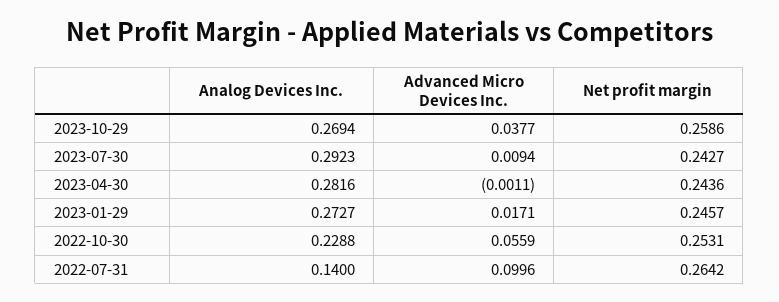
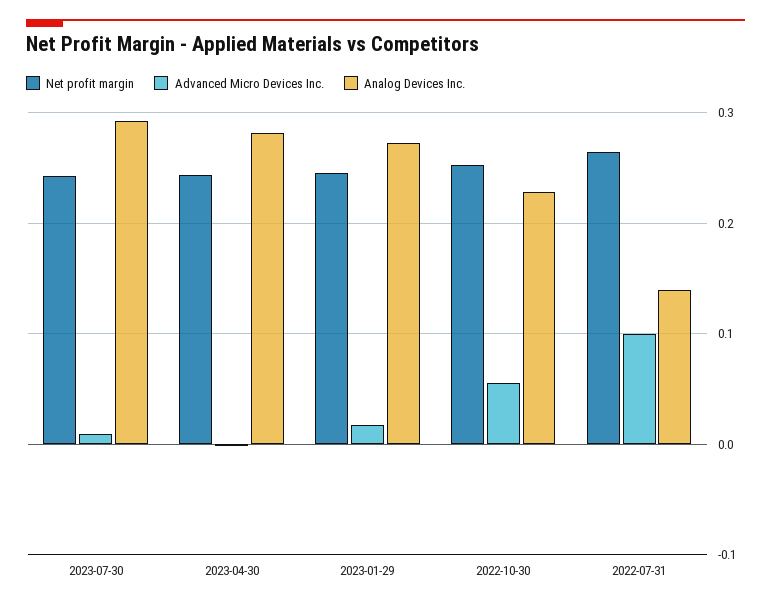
  {
    "Analog Devices Inc.": {
-     "2023-10-29": 0.2694,
      "2023-07-30": 0.2923,
      "2023-04-30": 0.2816,
      "2023-01-29": 0.2727,
      "2022-10-30": 0.2288,
      "2022-07-31": 0.14
    },
    "Advanced Micro Devices Inc.": {
-     "2023-10-29": 0.0377,
      "2023-07-30": 0.0094,
      "2023-04-30": -0.0011,
      "2023-01-29": 0.0171,
      "2022-10-30": 0.0559,
      "2022-07-31": 0.0996
    },
    "Net profit margin": {
-     "2023-10-29": 0.2586,
      "2023-07-30": 0.2427,
      "2023-04-30": 0.2436,
      "2023-01-29": 0.2457,
      "2022-10-30": 0.2531,
      "2022-07-31": 0.2642
    }
  }

